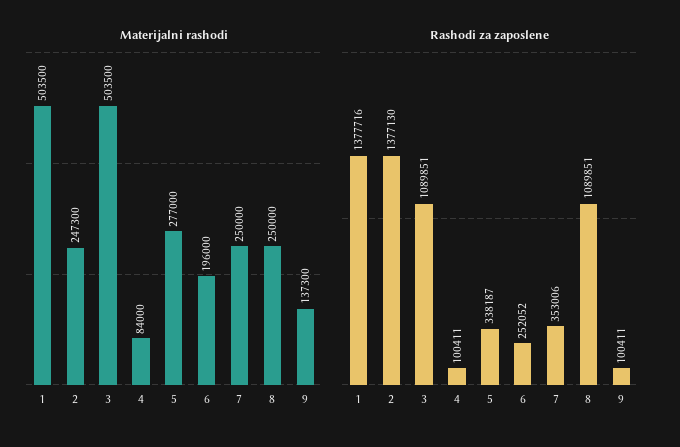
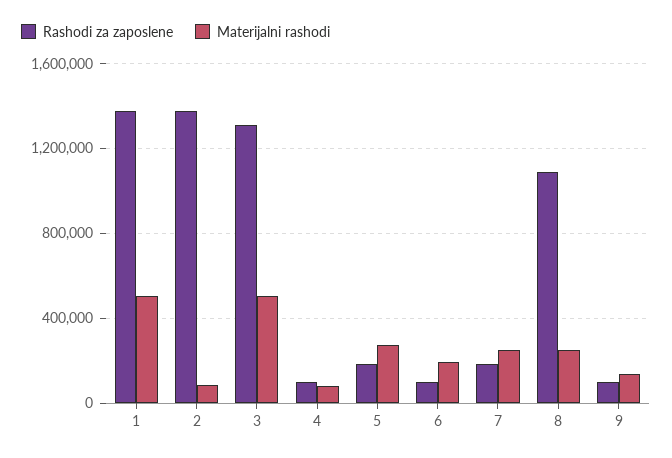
  {
    "Materijalni rashodi": {
      "1": 503500,
-     "2": 247300,
+     "2": 100000,
      "3": 503500,
      "4": 84000,
      "5": 277000,
      "6": 196000,
      "7": 250000,
      "8": 250000,
      "9": 137300
    },
    "Rashodi za zaposlene": {
      "1": 1377716,
      "2": 1377130,
-     "3": 1089851,
+     "3": 1300000,
      "4": 100411,
-     "5": 338187,
+     "5": 200000,
-     "6": 252052,
+     "6": 100000,
-     "7": 353006,
+     "7": 200000,
      "8": 1089851,
      "9": 100411
    }
  }

